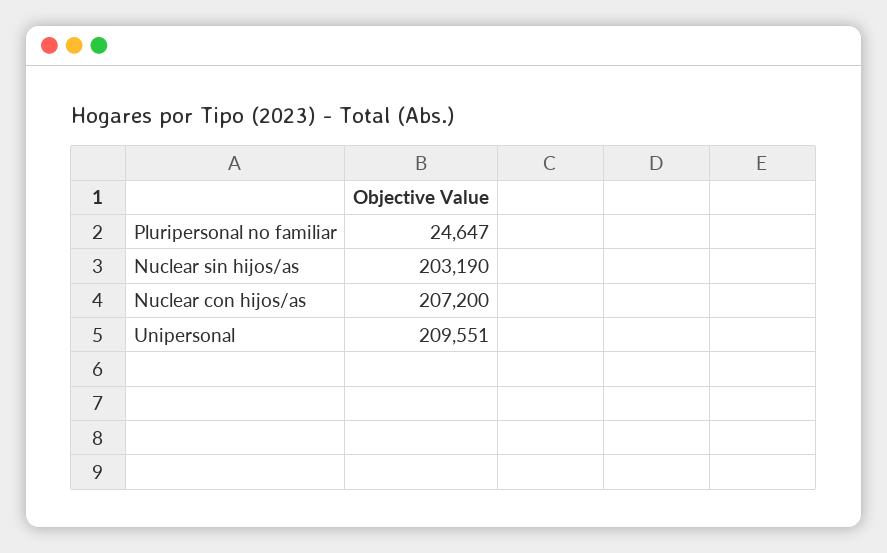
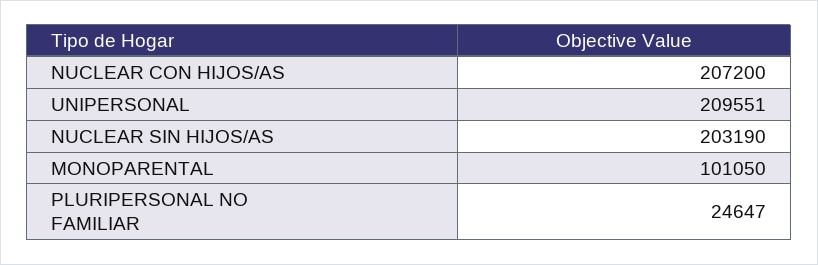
  {
    "Pluripersonal no familiar": 24647,
    "Nuclear sin hijos/as": 203190,
    "Nuclear con hijos/as": 207200,
-   "Unipersonal": 209551
+   "Unipersonal": 209551,
+   "MONOPARENTAL": 101050
  }

